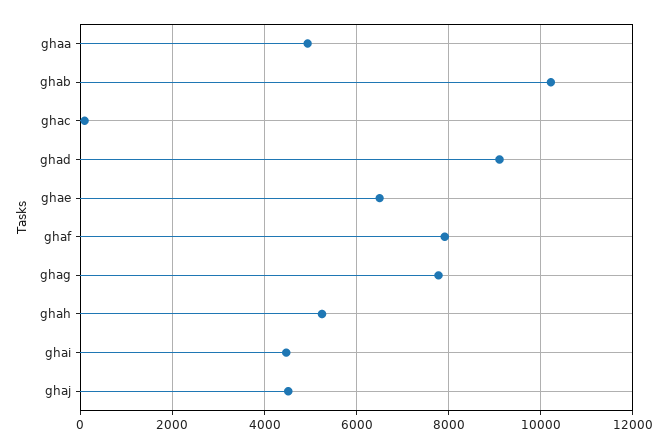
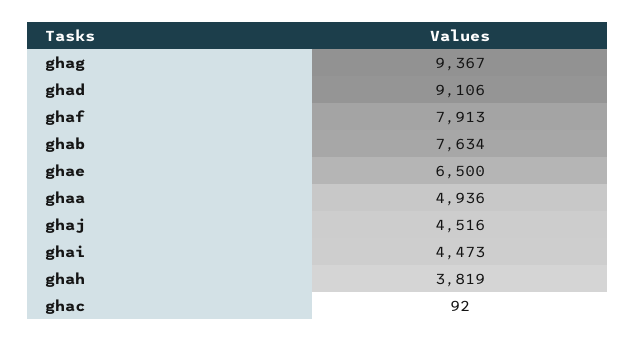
  {
    "ghaa": 4936,
-   "ghab": 10200,
+   "ghab": 7634,
    "ghac": 92,
    "ghad": 9106,
    "ghae": 6500,
    "ghaf": 7913,
-   "ghag": 7800,
+   "ghag": 9367,
-   "ghah": 5200,
+   "ghah": 3819,
    "ghai": 4473,
    "ghaj": 4516
  }

